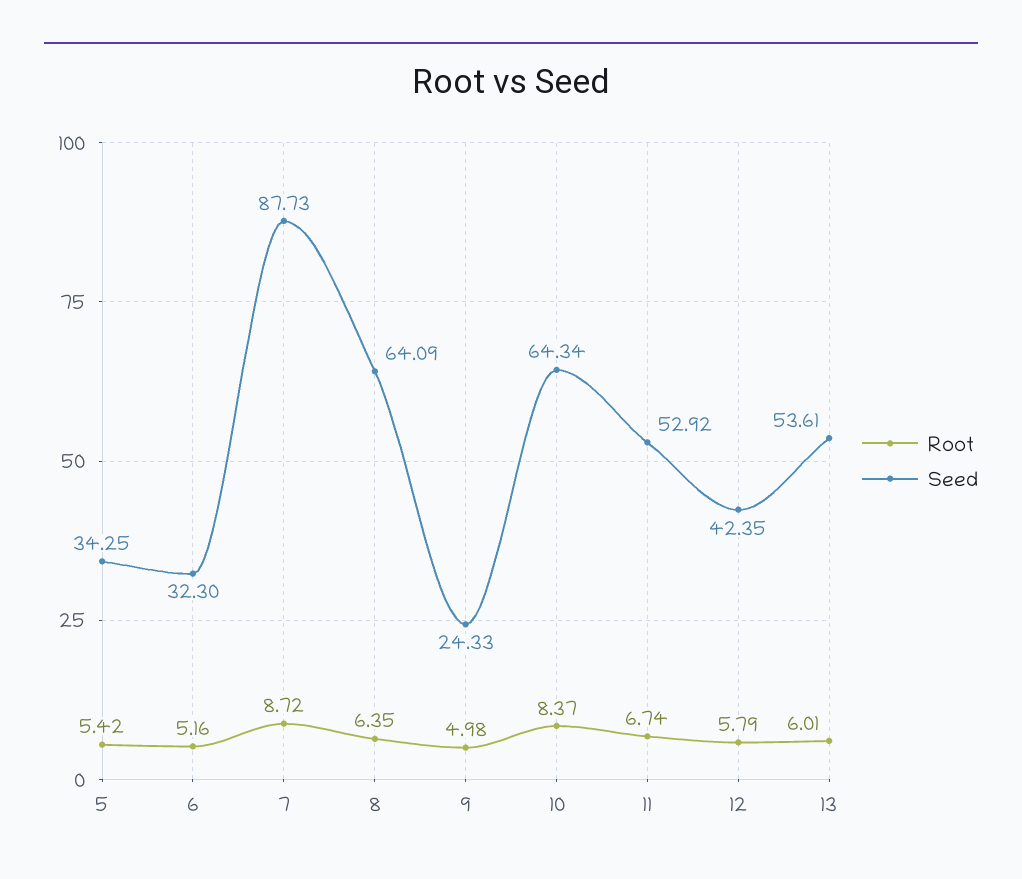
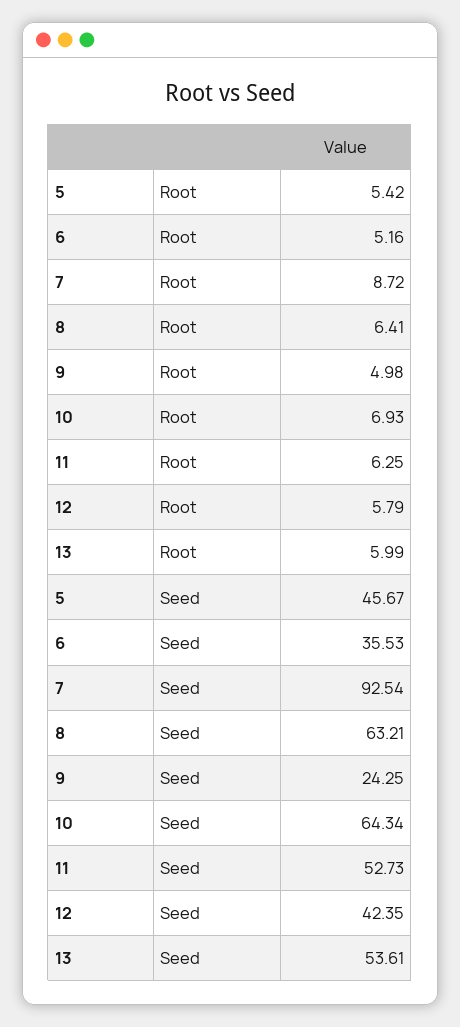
  {
    "Root": {
      "5": 5.42,
      "6": 5.16,
      "7": 8.72,
-     "8": 6.35,
+     "8": 6.41,
      "9": 4.98,
-     "10": 8.37,
+     "10": 6.93,
-     "11": 6.74,
+     "11": 6.25,
      "12": 5.79,
-     "13": 6.01
+     "13": 5.99
    },
    "Seed": {
-     "5": 34.25,
+     "5": 45.67,
-     "6": 32.3,
+     "6": 35.53,
-     "7": 87.73,
+     "7": 92.54,
-     "8": 64.09,
+     "8": 63.21,
-     "9": 24.33,
+     "9": 24.25,
      "10": 64.34,
-     "11": 52.92,
+     "11": 52.73,
      "12": 42.35,
      "13": 53.61
    }
  }

